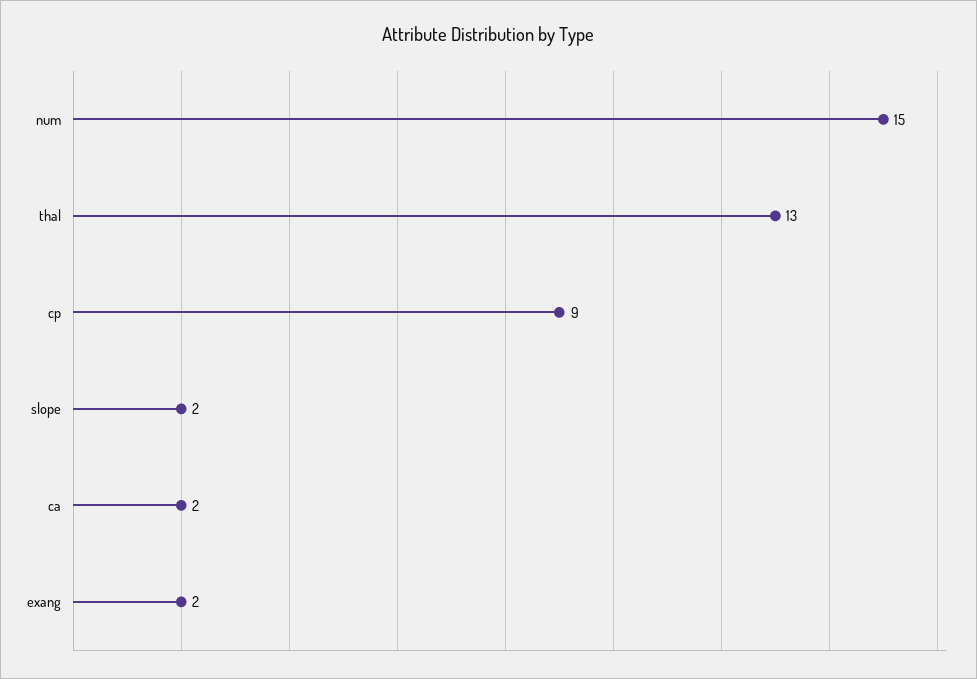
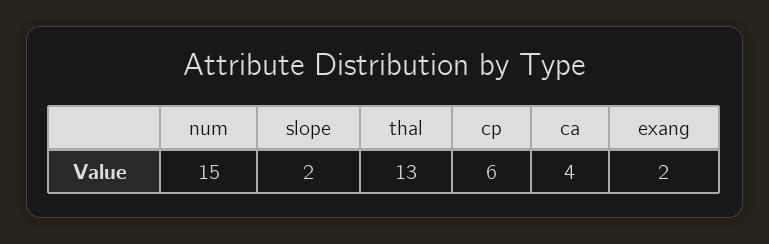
  {
    "num": 15,
    "thal": 13,
-   "cp": 9,
+   "cp": 6,
    "slope": 2,
-   "ca": 2,
+   "ca": 4,
    "exang": 2
  }

